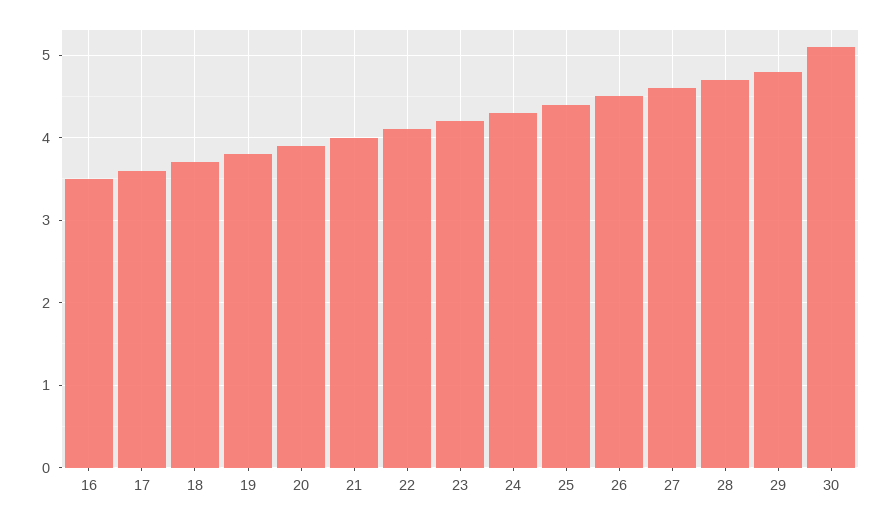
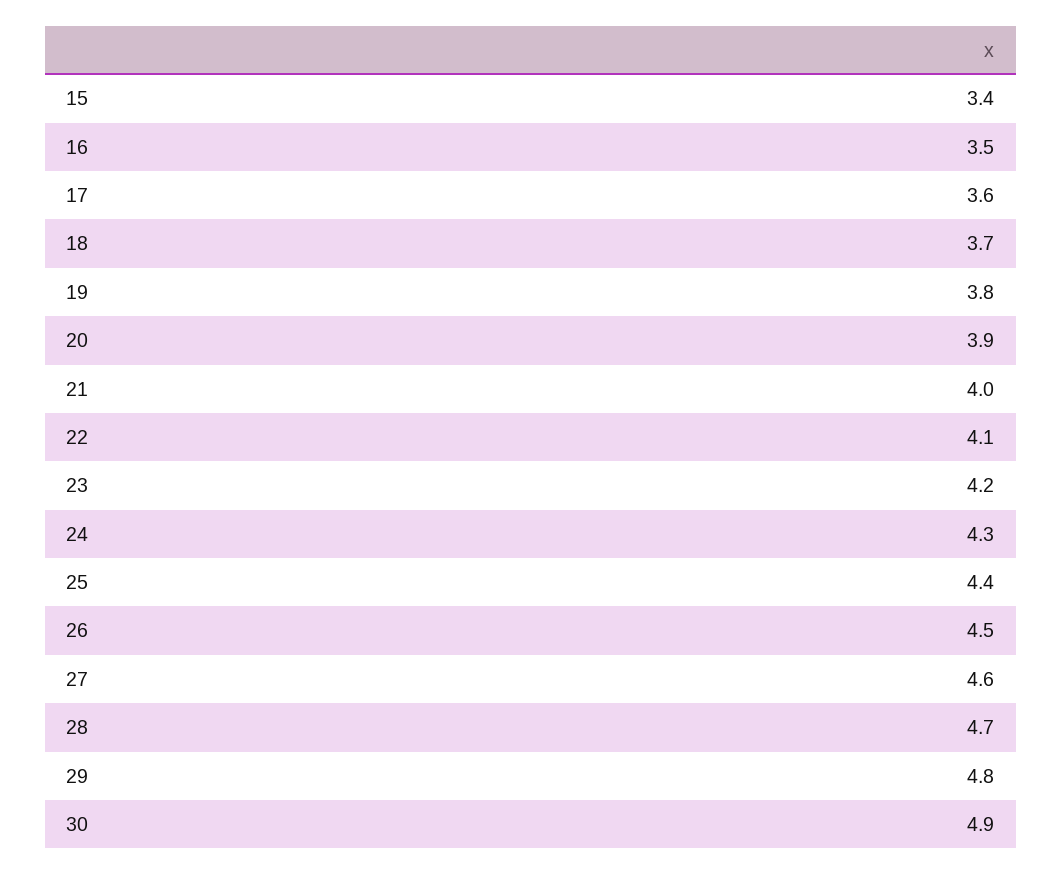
  {
    "16": 3.5,
    "17": 3.6,
    "18": 3.7,
    "19": 3.8,
    "20": 3.9,
    "21": 4,
    "22": 4.1,
    "23": 4.2,
    "24": 4.3,
    "25": 4.4,
    "26": 4.5,
    "27": 4.6,
    "28": 4.7,
    "29": 4.8,
-   "30": 5.1
+   "30": 4.9,
+   "15": 3.4
  }

